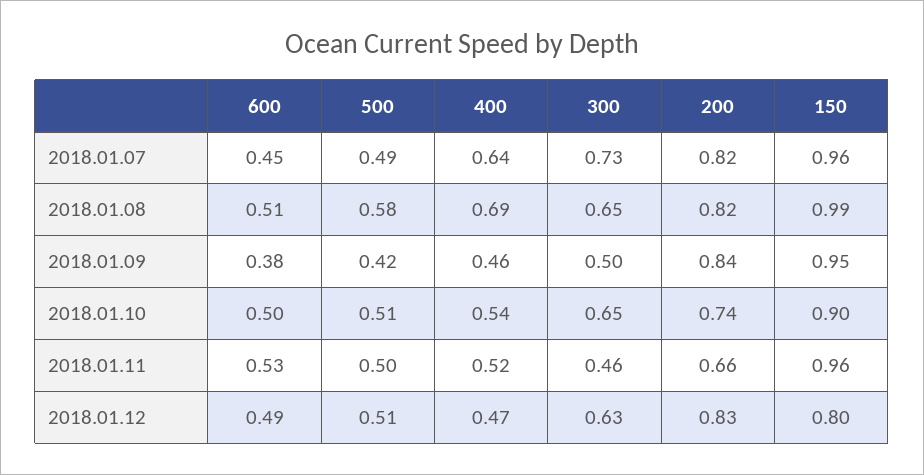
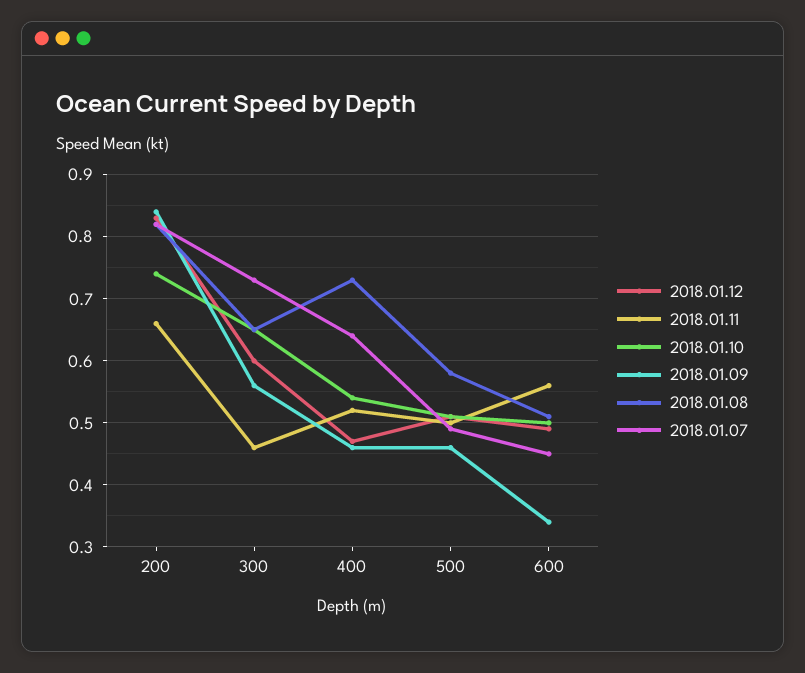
  {
    "2018.01.07": {
      "600": 0.45,
      "500": 0.49,
      "400": 0.64,
      "300": 0.73,
-     "200": 0.82,
+     "200": 0.82
-     "150": 0.96
    },
    "2018.01.08": {
      "600": 0.51,
      "500": 0.58,
-     "400": 0.69,
+     "400": 0.73,
      "300": 0.65,
-     "200": 0.82,
+     "200": 0.82
-     "150": 0.99
    },
    "2018.01.09": {
-     "600": 0.38,
+     "600": 0.34,
-     "500": 0.42,
+     "500": 0.46,
      "400": 0.46,
-     "300": 0.5,
+     "300": 0.56,
-     "200": 0.84,
+     "200": 0.84
-     "150": 0.95
    },
    "2018.01.10": {
      "600": 0.5,
      "500": 0.51,
      "400": 0.54,
      "300": 0.65,
-     "200": 0.74,
+     "200": 0.74
-     "150": 0.9
    },
    "2018.01.11": {
-     "600": 0.53,
+     "600": 0.56,
      "500": 0.5,
      "400": 0.52,
      "300": 0.46,
-     "200": 0.66,
+     "200": 0.66
-     "150": 0.96
    },
    "2018.01.12": {
      "600": 0.49,
      "500": 0.51,
      "400": 0.47,
-     "300": 0.63,
+     "300": 0.6,
-     "200": 0.83,
+     "200": 0.83
-     "150": 0.8
    }
  }

